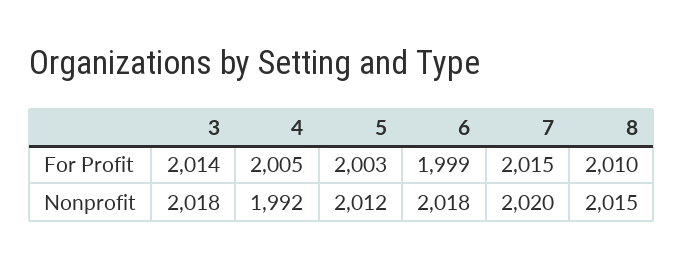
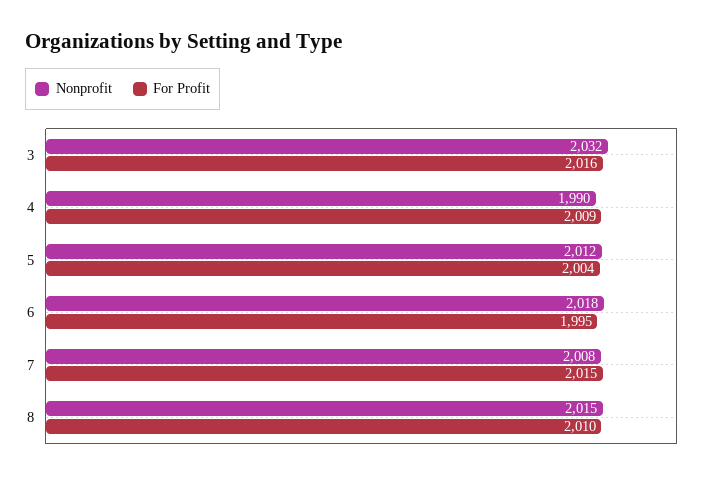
  {
    "For Profit": {
-     "3": 2014,
+     "3": 2016,
-     "4": 2005,
+     "4": 2009,
-     "5": 2003,
+     "5": 2004,
-     "6": 1999,
+     "6": 1995,
      "7": 2015,
      "8": 2010
    },
    "Nonprofit": {
-     "3": 2018,
+     "3": 2032,
-     "4": 1992,
+     "4": 1990,
      "5": 2012,
      "6": 2018,
-     "7": 2020,
+     "7": 2008,
      "8": 2015
    }
  }

